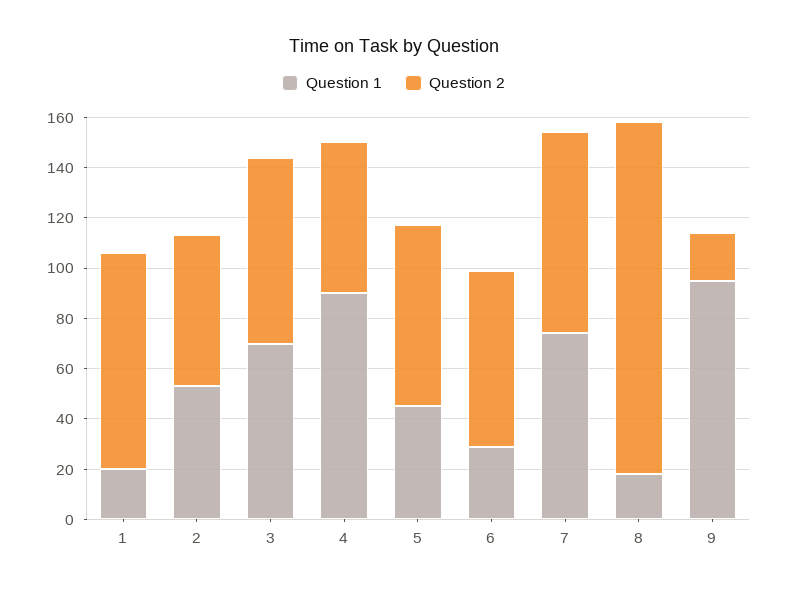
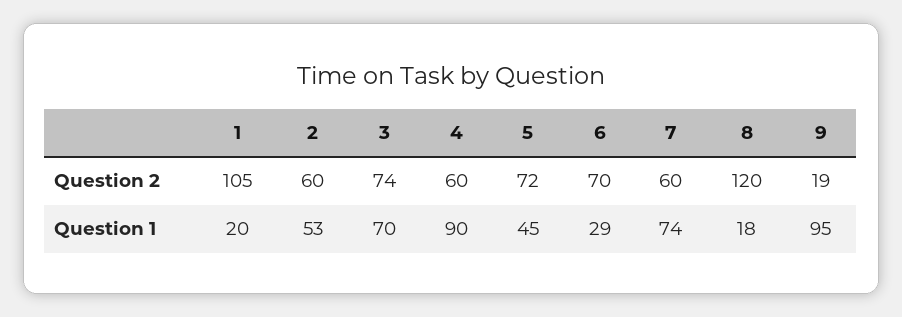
  {
    "Question 1": {
      "1": 20,
      "2": 53,
      "3": 70,
      "4": 90,
      "5": 45,
      "6": 29,
      "7": 74,
      "8": 18,
      "9": 95
    },
    "Question 2": {
-     "1": 85,
+     "1": 105,
      "2": 60,
      "3": 74,
      "4": 60,
      "5": 72,
      "6": 70,
-     "7": 80,
+     "7": 60,
-     "8": 140,
+     "8": 120,
      "9": 19
    }
  }

